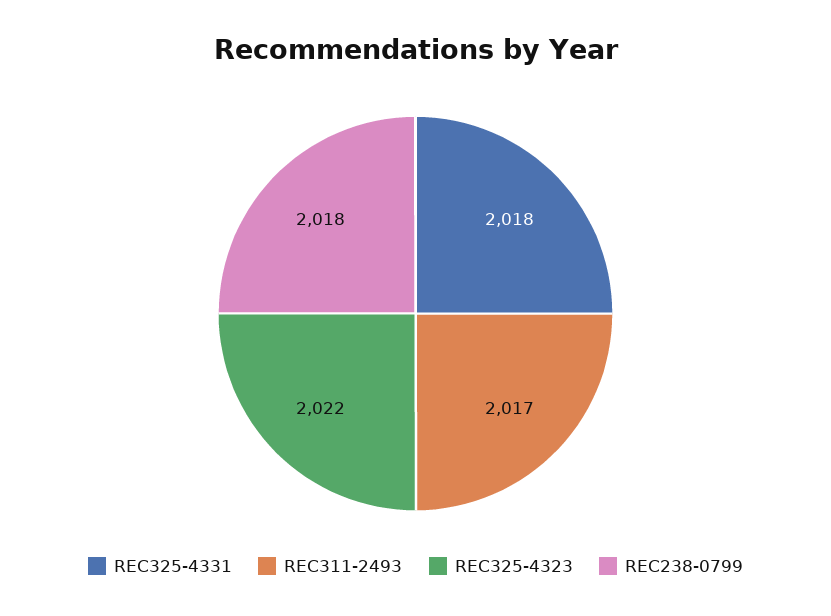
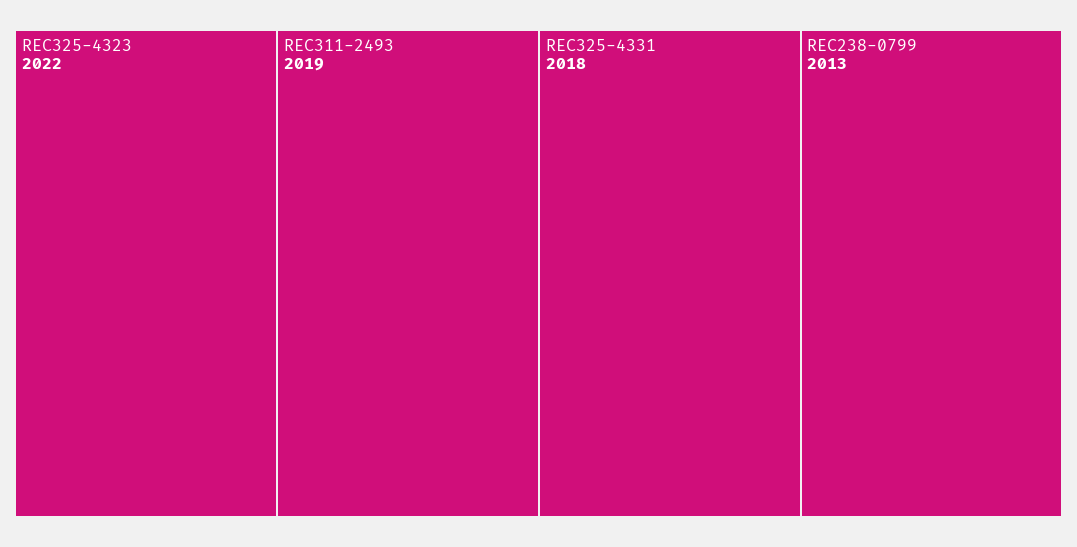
  {
    "REC325-4331": 2018,
-   "REC311-2493": 2017,
+   "REC311-2493": 2019,
    "REC325-4323": 2022,
-   "REC238-0799": 2018
+   "REC238-0799": 2013
  }

